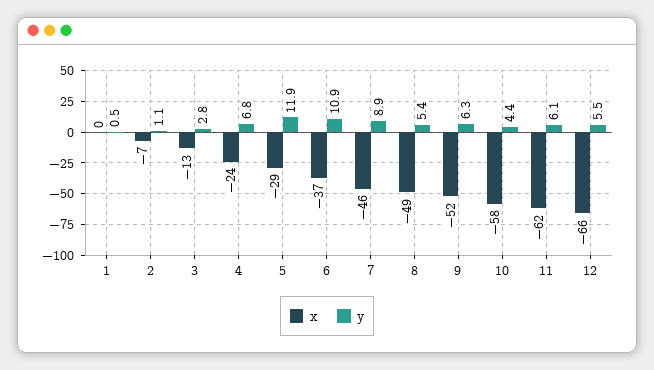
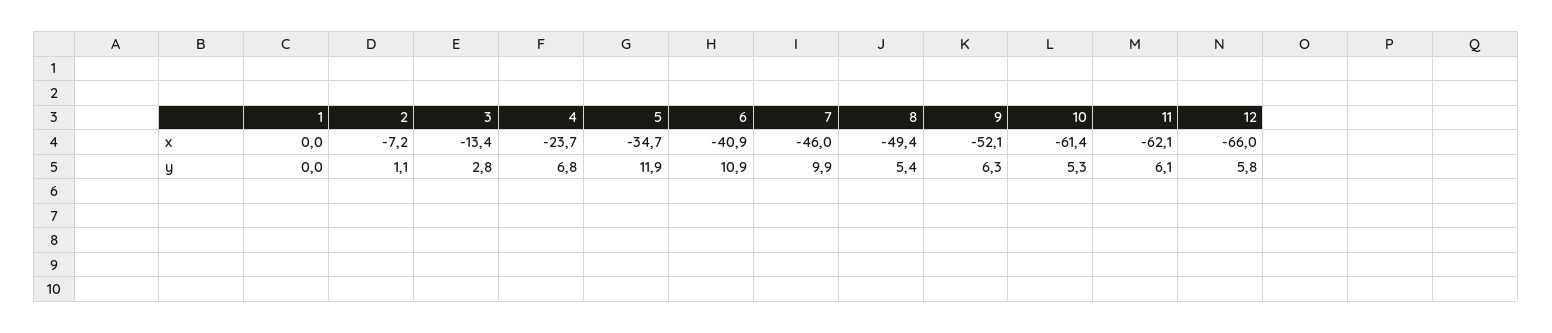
  {
    "x": {
      "1": 0,
      "2": -7.2,
      "3": -13.4,
      "4": -23.7,
-     "5": -29,
+     "5": -34.7,
-     "6": -37,
+     "6": -40.9,
      "7": -46,
      "8": -49.4,
      "9": -52.1,
-     "10": -58,
+     "10": -61.4,
      "11": -62.1,
      "12": -66
    },
    "y": {
-     "1": 0.5,
+     "1": 0,
      "2": 1.1,
      "3": 2.8,
      "4": 6.8,
      "5": 11.9,
      "6": 10.9,
-     "7": 8.9,
+     "7": 9.9,
      "8": 5.4,
      "9": 6.3,
-     "10": 4.4,
+     "10": 5.3,
      "11": 6.1,
-     "12": 5.5
+     "12": 5.8
    }
  }

